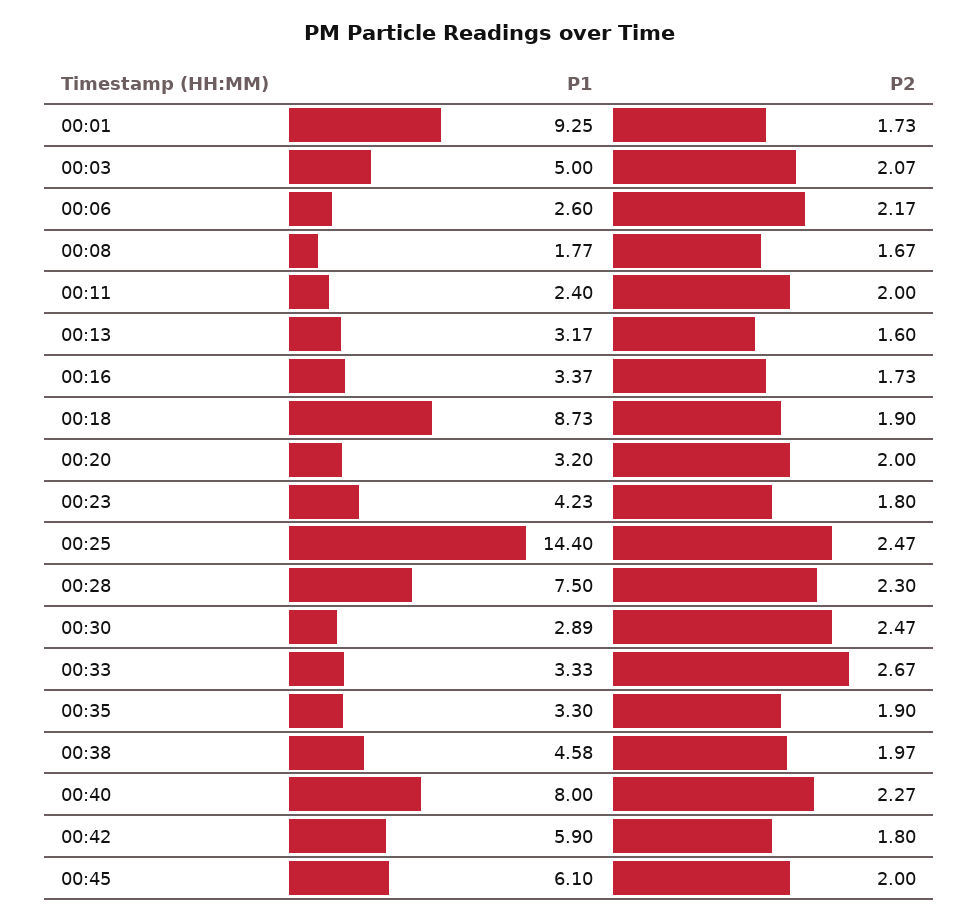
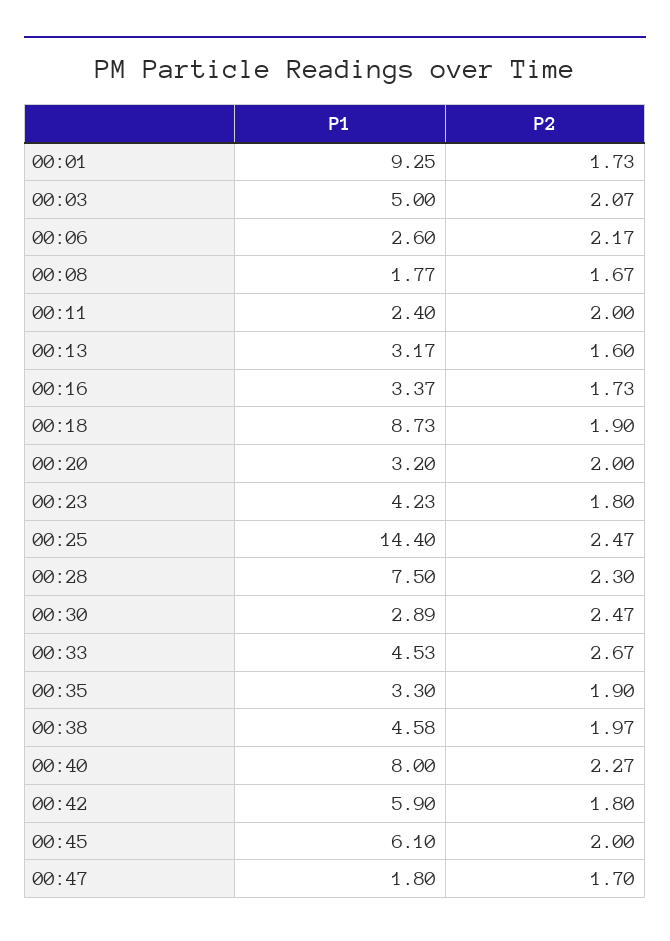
  {
    "P1": {
      "00:01": 9.25,
      "00:03": 5,
      "00:06": 2.6,
      "00:08": 1.77,
      "00:11": 2.4,
      "00:13": 3.17,
      "00:16": 3.37,
      "00:18": 8.73,
      "00:20": 3.2,
      "00:23": 4.23,
      "00:25": 14.4,
      "00:28": 7.5,
      "00:30": 2.89,
-     "00:33": 3.33,
+     "00:33": 4.53,
      "00:35": 3.3,
      "00:38": 4.58,
      "00:40": 8,
      "00:42": 5.9,
-     "00:45": 6.1
+     "00:45": 6.1,
+     "00:47": 1.8
    },
    "P2": {
      "00:01": 1.73,
      "00:03": 2.07,
      "00:06": 2.17,
      "00:08": 1.67,
      "00:11": 2,
      "00:13": 1.6,
      "00:16": 1.73,
      "00:18": 1.9,
      "00:20": 2,
      "00:23": 1.8,
      "00:25": 2.47,
      "00:28": 2.3,
      "00:30": 2.47,
      "00:33": 2.67,
      "00:35": 1.9,
      "00:38": 1.97,
      "00:40": 2.27,
      "00:42": 1.8,
-     "00:45": 2
+     "00:45": 2,
+     "00:47": 1.7
    }
  }

